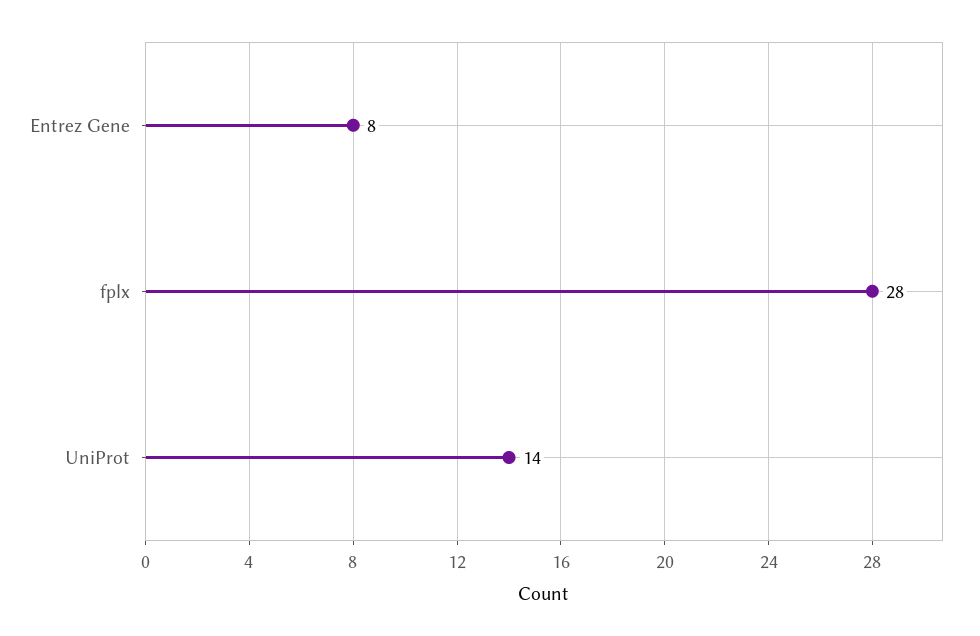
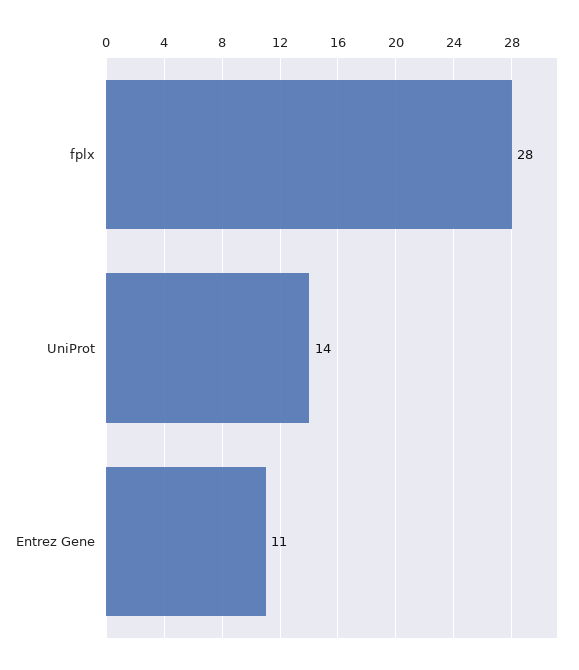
  {
-   "Entrez Gene": 8,
+   "Entrez Gene": 11,
    "fplx": 28,
    "UniProt": 14
  }

